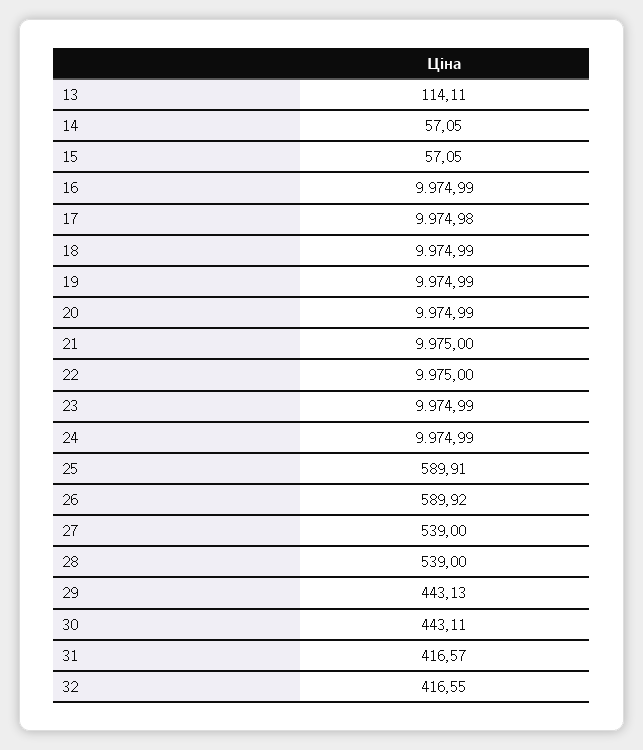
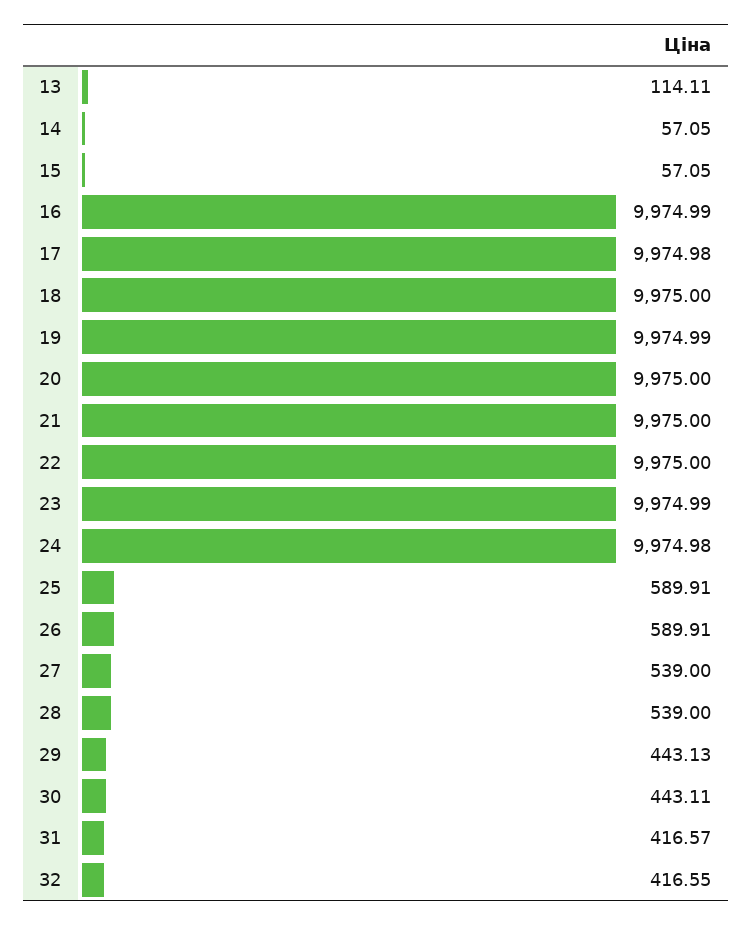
  {
    "13": 114.11,
    "14": 57.05,
    "15": 57.05,
    "16": 9974.99,
    "17": 9974.98,
-   "18": 9974.99,
+   "18": 9975,
    "19": 9974.99,
-   "20": 9974.99,
+   "20": 9975,
    "21": 9975,
    "22": 9975,
    "23": 9974.99,
-   "24": 9974.99,
+   "24": 9974.98,
    "25": 589.91,
-   "26": 589.92,
+   "26": 589.91,
    "27": 539,
    "28": 539,
    "29": 443.13,
    "30": 443.11,
    "31": 416.57,
    "32": 416.55
  }

